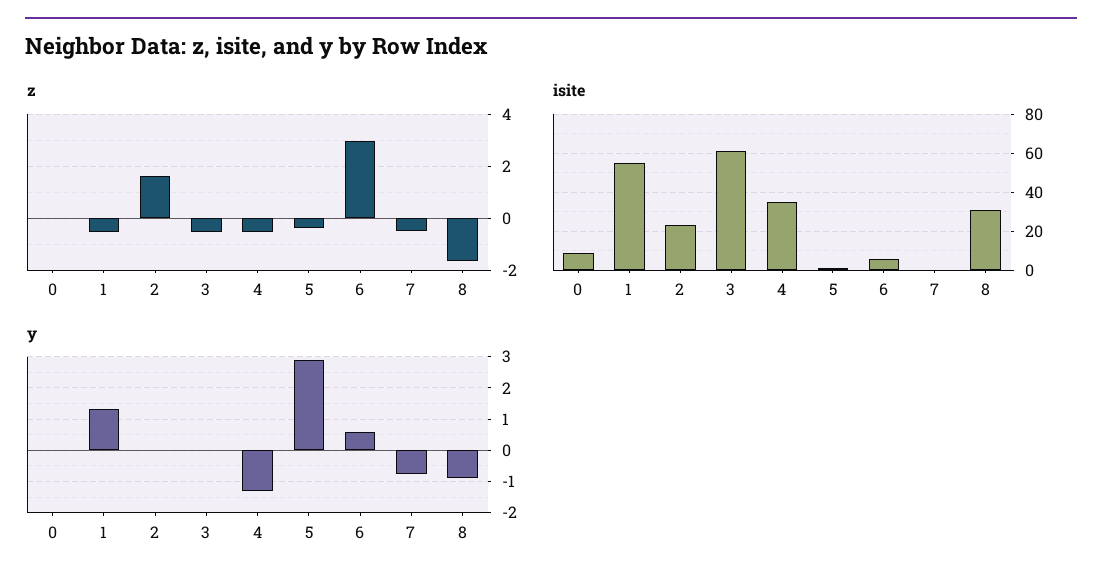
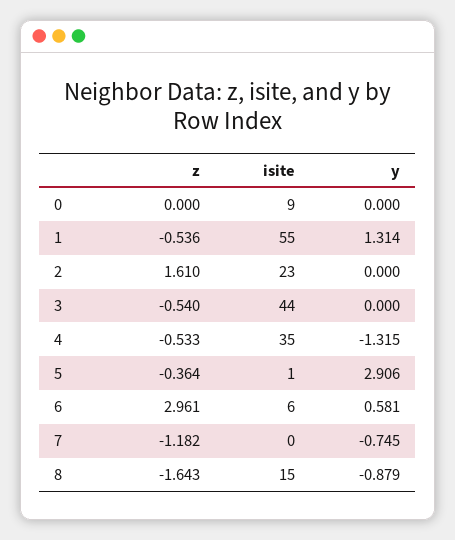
  {
    "z": {
      "0": 0,
      "1": -0.536,
      "2": 1.61,
      "3": -0.54,
      "4": -0.533,
      "5": -0.364,
      "6": 2.961,
-     "7": -0.5,
+     "7": -1.182,
      "8": -1.643
    },
    "isite": {
      "0": 9,
      "1": 55,
      "2": 23,
-     "3": 60,
+     "3": 44,
      "4": 35,
      "5": 1,
      "6": 6,
      "7": 0,
-     "8": 30
+     "8": 15
    },
    "y": {
      "0": 0,
      "1": 1.314,
      "2": 0,
      "3": 0,
      "4": -1.315,
      "5": 2.906,
      "6": 0.581,
      "7": -0.745,
      "8": -0.879
    }
  }

